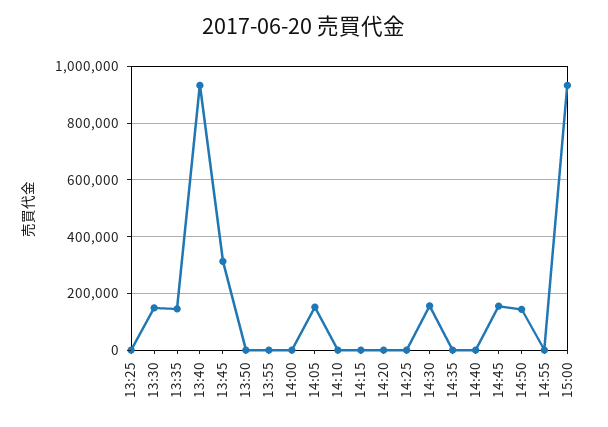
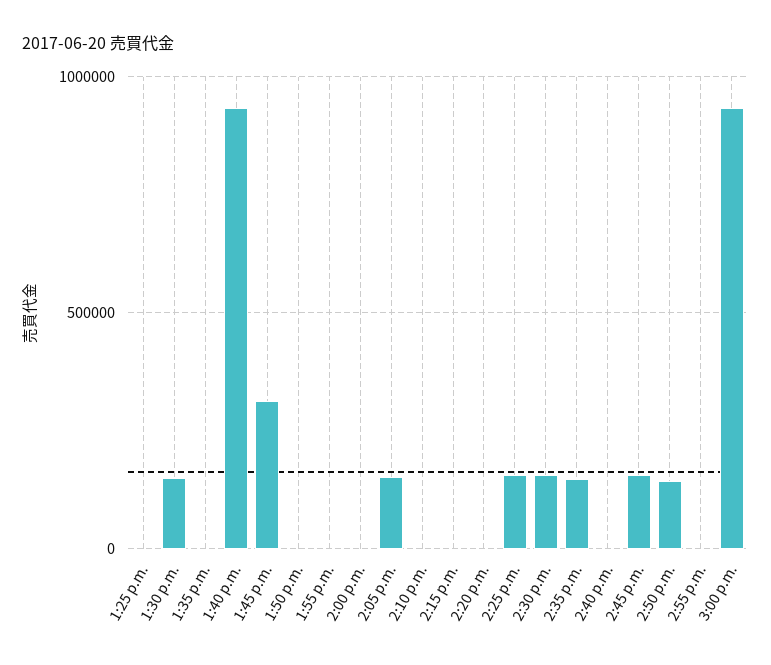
  {
    "13:25": 0,
    "13:30": 150000,
-   "13:35": 150000,
+   "13:35": 0,
    "13:40": 925000,
    "13:45": 325000,
    "13:50": 0,
    "13:55": 0,
    "14:00": 0,
    "14:05": 150000,
    "14:10": 0,
    "14:15": 0,
    "14:20": 0,
-   "14:25": 0,
+   "14:25": 150000,
    "14:30": 150000,
-   "14:35": 0,
+   "14:35": 150000,
    "14:40": 0,
    "14:45": 150000,
    "14:50": 150000,
    "14:55": 0,
    "15:00": 925000
  }

